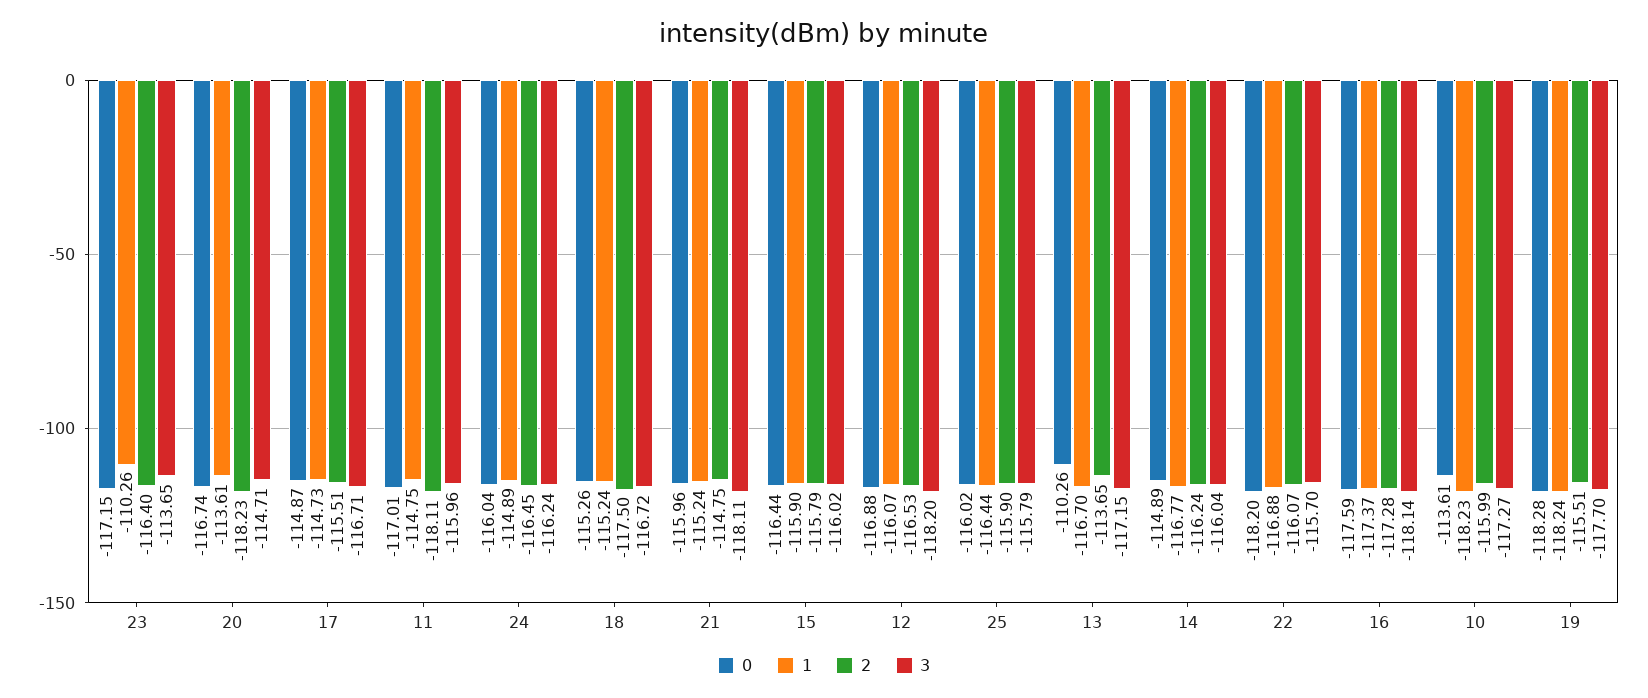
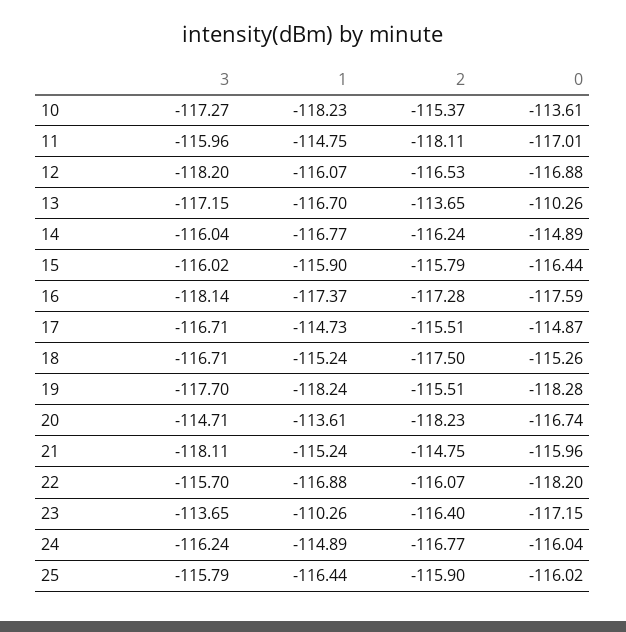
  {
    "0": {
      "23": -117.15,
      "20": -116.74,
      "17": -114.87,
      "11": -117.01,
      "24": -116.04,
      "18": -115.26,
      "21": -115.96,
      "15": -116.44,
      "12": -116.88,
      "25": -116.02,
      "13": -110.26,
      "14": -114.89,
      "22": -118.2,
      "16": -117.59,
      "10": -113.61,
      "19": -118.28
    },
    "1": {
      "23": -110.26,
      "20": -113.61,
      "17": -114.73,
      "11": -114.75,
      "24": -114.89,
      "18": -115.24,
      "21": -115.24,
      "15": -115.9,
      "12": -116.07,
      "25": -116.44,
      "13": -116.7,
      "14": -116.77,
      "22": -116.88,
      "16": -117.37,
      "10": -118.23,
      "19": -118.24
    },
    "2": {
      "23": -116.4,
      "20": -118.23,
      "17": -115.51,
      "11": -118.11,
-     "24": -116.45,
+     "24": -116.77,
      "18": -117.5,
      "21": -114.75,
      "15": -115.79,
      "12": -116.53,
      "25": -115.9,
      "13": -113.65,
      "14": -116.24,
      "22": -116.07,
      "16": -117.28,
-     "10": -115.99,
+     "10": -115.37,
      "19": -115.51
    },
    "3": {
      "23": -113.65,
      "20": -114.71,
      "17": -116.71,
      "11": -115.96,
      "24": -116.24,
-     "18": -116.72,
+     "18": -116.71,
      "21": -118.11,
      "15": -116.02,
      "12": -118.2,
      "25": -115.79,
      "13": -117.15,
      "14": -116.04,
      "22": -115.7,
      "16": -118.14,
      "10": -117.27,
      "19": -117.7
    }
  }

